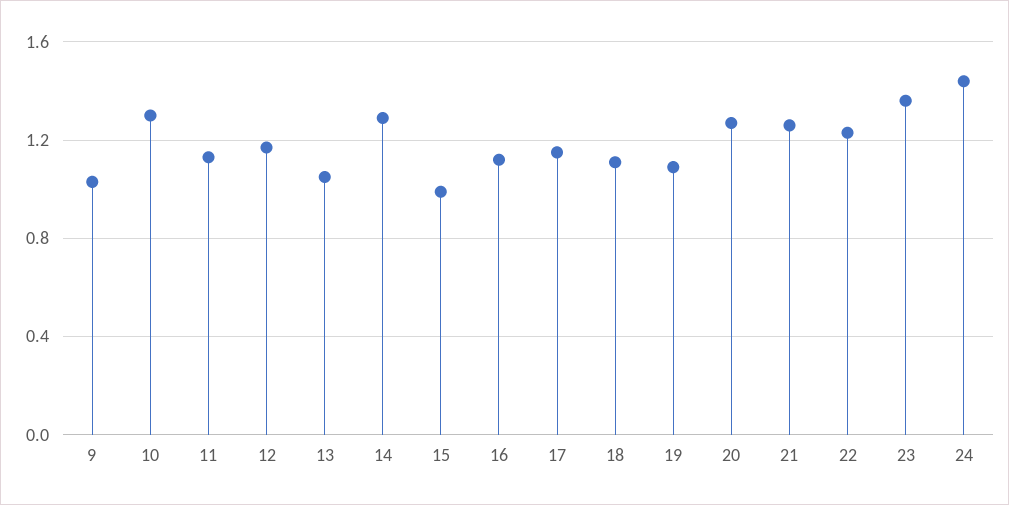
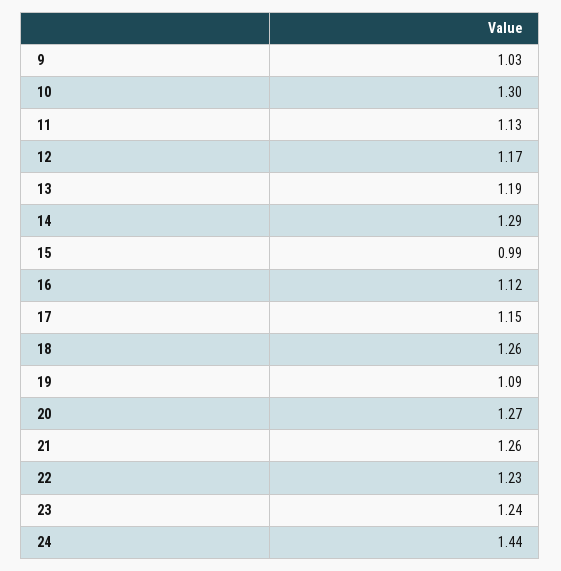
  {
    "9": 1.03,
    "10": 1.3,
    "11": 1.13,
    "12": 1.17,
-   "13": 1.05,
+   "13": 1.19,
    "14": 1.29,
    "15": 0.99,
    "16": 1.12,
    "17": 1.15,
-   "18": 1.1,
+   "18": 1.26,
    "19": 1.09,
    "20": 1.27,
    "21": 1.26,
    "22": 1.23,
-   "23": 1.35,
+   "23": 1.24,
    "24": 1.44
  }

